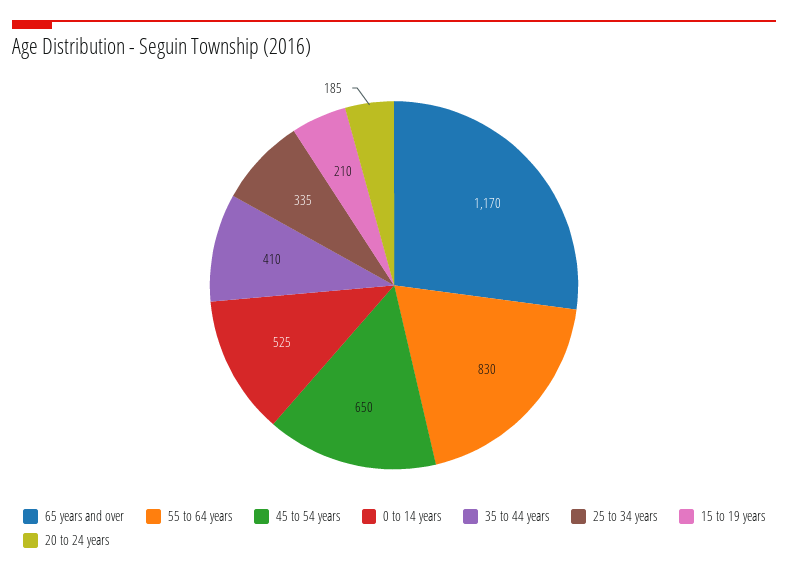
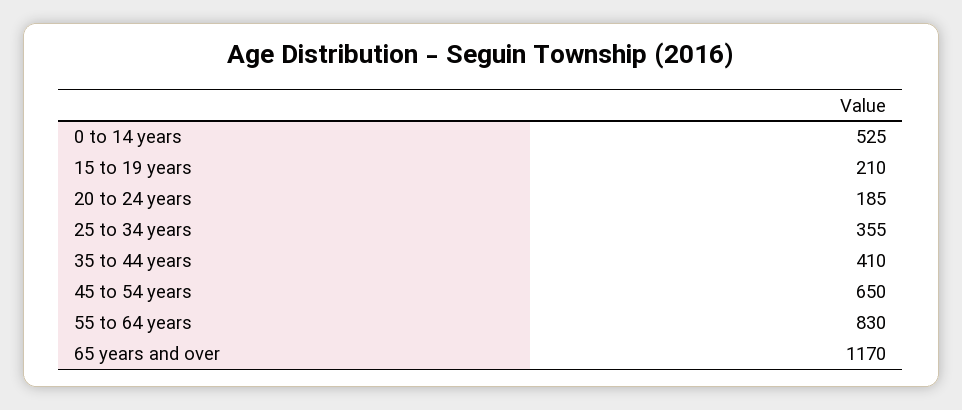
  {
    "65 years and over": 1170,
    "55 to 64 years": 830,
    "45 to 54 years": 650,
    "0 to 14 years": 525,
    "35 to 44 years": 410,
-   "25 to 34 years": 335,
+   "25 to 34 years": 355,
    "15 to 19 years": 210,
    "20 to 24 years": 185
  }

